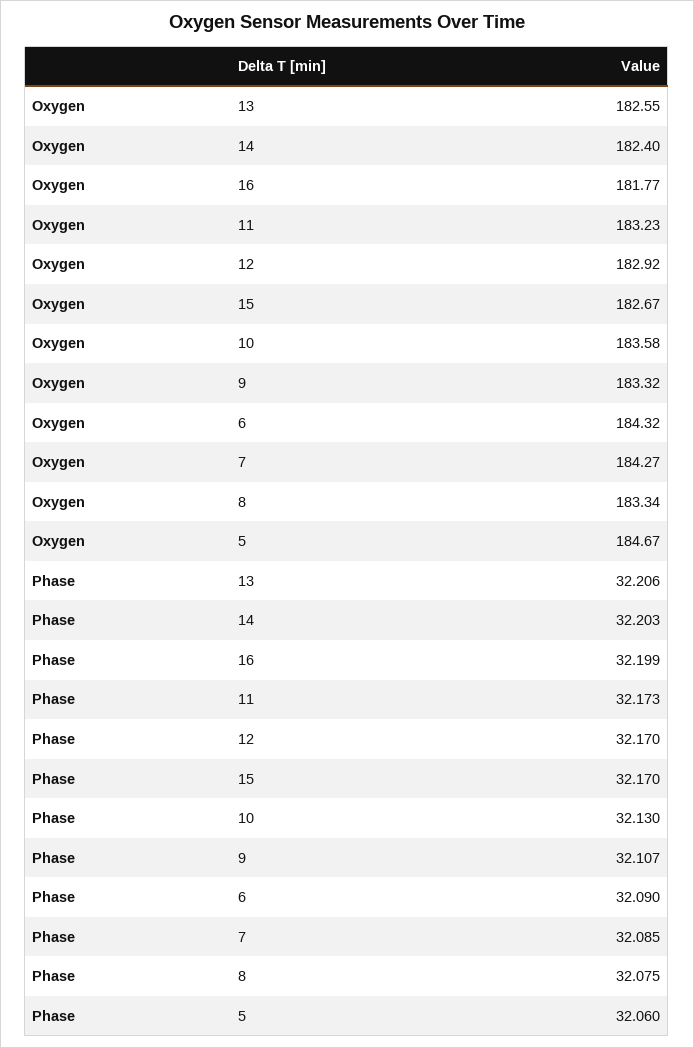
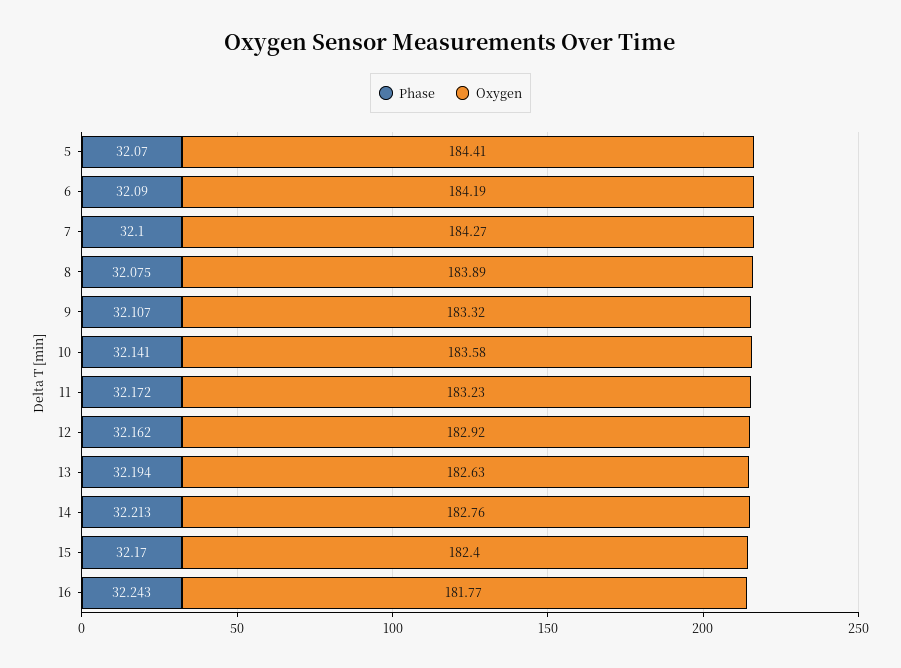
  {
    "Oxygen": {
-     "13": 182.55,
+     "13": 182.63,
-     "14": 182.4,
+     "14": 182.76,
      "16": 181.77,
      "11": 183.23,
      "12": 182.92,
-     "15": 182.67,
+     "15": 182.4,
      "10": 183.58,
      "9": 183.32,
-     "6": 184.32,
+     "6": 184.19,
      "7": 184.27,
-     "8": 183.34,
+     "8": 183.89,
-     "5": 184.67
+     "5": 184.41
    },
    "Phase": {
-     "13": 32.206,
+     "13": 32.194,
-     "14": 32.203,
+     "14": 32.213,
-     "16": 32.199,
+     "16": 32.243,
-     "11": 32.173,
+     "11": 32.172,
-     "12": 32.17,
+     "12": 32.162,
      "15": 32.17,
-     "10": 32.13,
+     "10": 32.141,
      "9": 32.107,
      "6": 32.09,
-     "7": 32.085,
+     "7": 32.1,
      "8": 32.075,
-     "5": 32.06
+     "5": 32.07
    }
  }

